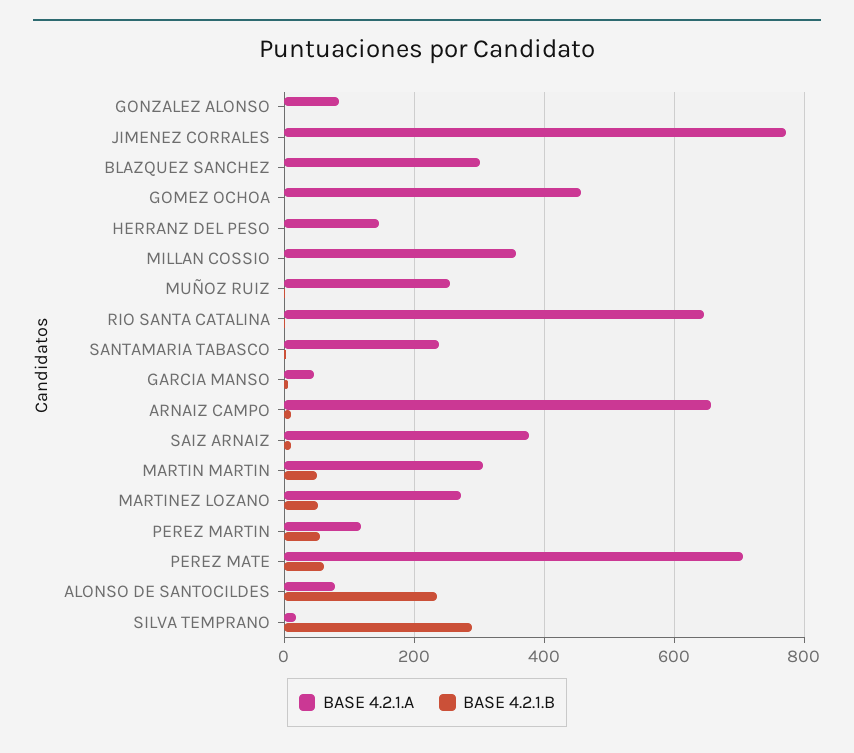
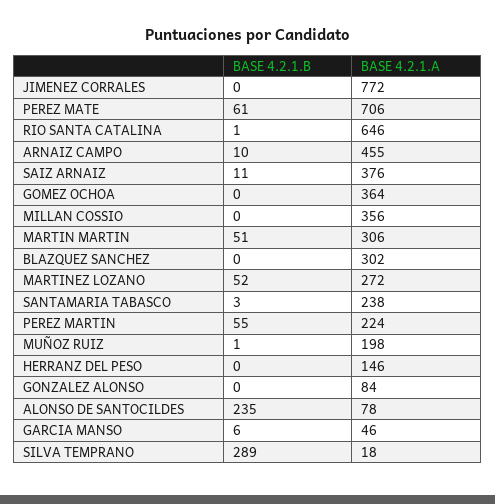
  {
    "BASE 4.2.1.A": {
      "GONZALEZ ALONSO": 84,
      "JIMENEZ CORRALES": 772,
      "BLAZQUEZ SANCHEZ": 302,
-     "GOMEZ OCHOA": 460,
+     "GOMEZ OCHOA": 364,
      "HERRANZ DEL PESO": 146,
      "MILLAN COSSIO": 356,
-     "MUÑOZ RUIZ": 260,
+     "MUÑOZ RUIZ": 198,
      "RIO SANTA CATALINA": 646,
      "SANTAMARIA TABASCO": 238,
      "GARCIA MANSO": 46,
-     "ARNAIZ CAMPO": 660,
+     "ARNAIZ CAMPO": 455,
      "SAIZ ARNAIZ": 376,
      "MARTIN MARTIN": 306,
      "MARTINEZ LOZANO": 272,
-     "PEREZ MARTIN": 120,
+     "PEREZ MARTIN": 224,
      "PEREZ MATE": 706,
      "ALONSO DE SANTOCILDES": 78,
      "SILVA TEMPRANO": 18
    },
    "BASE 4.2.1.B": {
      "GONZALEZ ALONSO": 0,
      "JIMENEZ CORRALES": 0,
      "BLAZQUEZ SANCHEZ": 0,
      "GOMEZ OCHOA": 0,
      "HERRANZ DEL PESO": 0,
      "MILLAN COSSIO": 0,
      "MUÑOZ RUIZ": 1,
      "RIO SANTA CATALINA": 1,
      "SANTAMARIA TABASCO": 3,
      "GARCIA MANSO": 6,
      "ARNAIZ CAMPO": 10,
      "SAIZ ARNAIZ": 11,
      "MARTIN MARTIN": 51,
      "MARTINEZ LOZANO": 52,
      "PEREZ MARTIN": 55,
      "PEREZ MATE": 61,
      "ALONSO DE SANTOCILDES": 235,
      "SILVA TEMPRANO": 289
    }
  }

